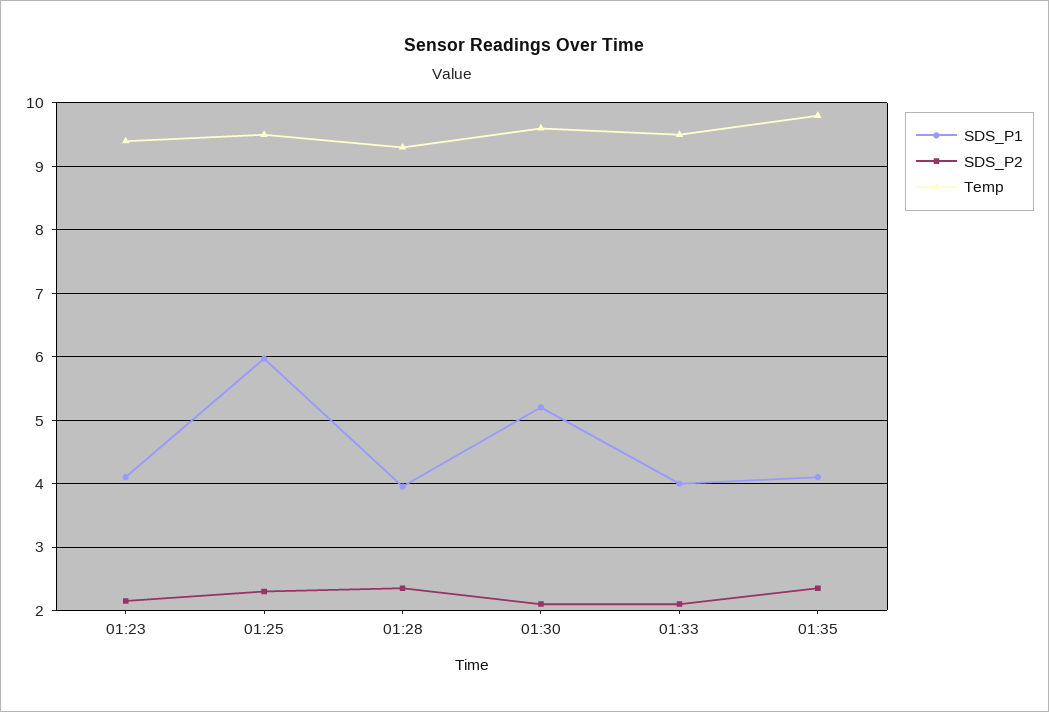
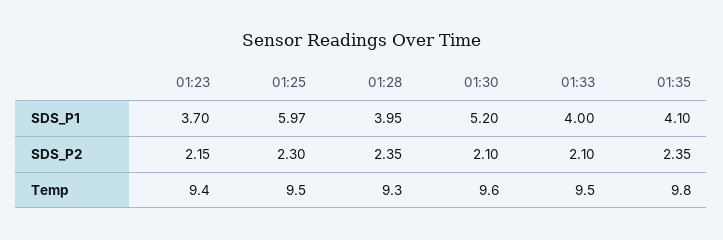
  {
    "SDS_P1": {
-     "01:23": 4.1,
+     "01:23": 3.7,
      "01:25": 5.97,
      "01:28": 3.95,
      "01:30": 5.2,
      "01:33": 4,
      "01:35": 4.1
    },
    "SDS_P2": {
      "01:23": 2.15,
      "01:25": 2.3,
      "01:28": 2.35,
      "01:30": 2.1,
      "01:33": 2.1,
      "01:35": 2.35
    },
    "Temp": {
      "01:23": 9.4,
      "01:25": 9.5,
      "01:28": 9.3,
      "01:30": 9.6,
      "01:33": 9.5,
      "01:35": 9.8
    }
  }

